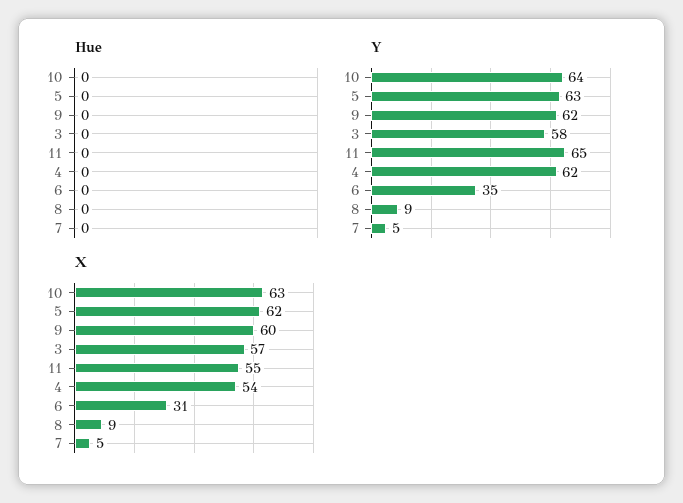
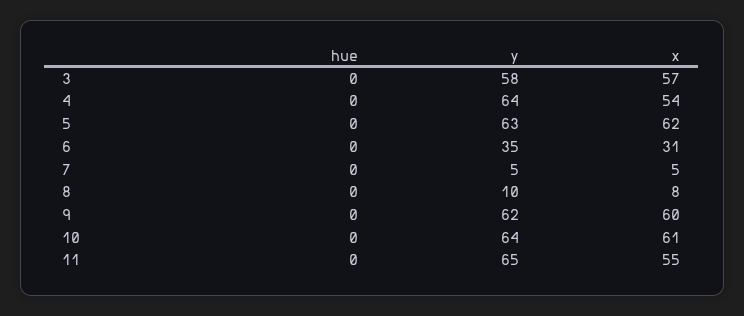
  {
    "Hue": {
      "10": 0,
      "5": 0,
      "9": 0,
      "3": 0,
      "11": 0,
      "4": 0,
      "6": 0,
      "8": 0,
      "7": 0
    },
    "Y": {
      "10": 64,
      "5": 63,
      "9": 62,
      "3": 58,
      "11": 65,
-     "4": 62,
+     "4": 64,
      "6": 35,
-     "8": 9,
+     "8": 10,
      "7": 5
    },
    "X": {
-     "10": 63,
+     "10": 61,
      "5": 62,
      "9": 60,
      "3": 57,
      "11": 55,
      "4": 54,
      "6": 31,
-     "8": 9,
+     "8": 8,
      "7": 5
    }
  }

